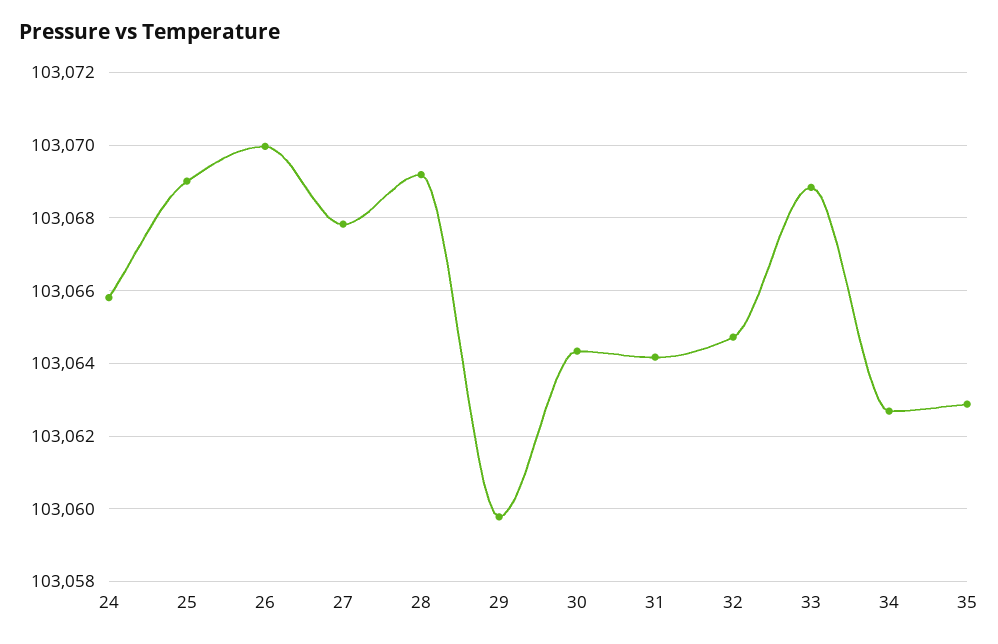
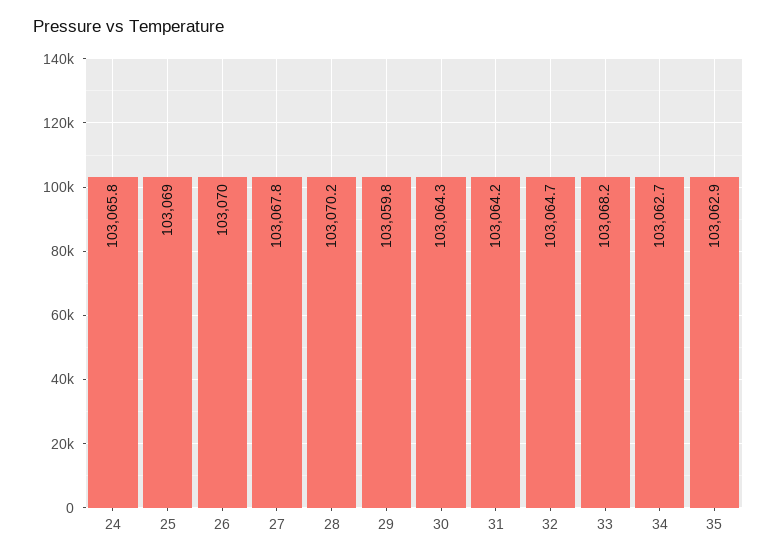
  {
    "24": 103065.8,
    "25": 103069,
    "26": 103070,
    "27": 103067.8,
-   "28": 103069.2,
+   "28": 103070.2,
    "29": 103059.8,
    "30": 103064.3,
    "31": 103064.2,
    "32": 103064.7,
-   "33": 103068.8,
+   "33": 103068.2,
    "34": 103062.7,
    "35": 103062.9
  }

